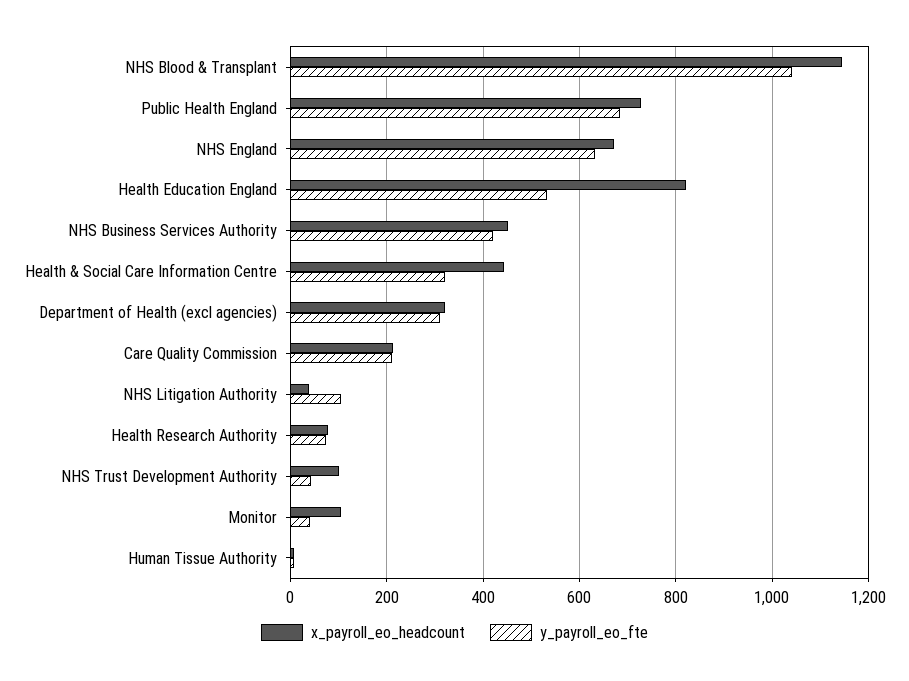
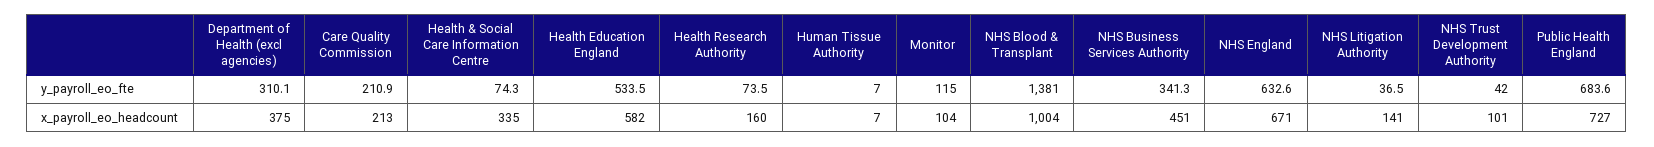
  {
    "x_payroll_eo_headcount": {
-     "NHS Blood & Transplant": 1140,
+     "NHS Blood & Transplant": 1004,
      "Public Health England": 727,
      "NHS England": 671,
-     "Health Education England": 820,
+     "Health Education England": 582,
      "NHS Business Services Authority": 451,
-     "Health & Social Care Information Centre": 440,
+     "Health & Social Care Information Centre": 335,
-     "Department of Health (excl agencies)": 320,
+     "Department of Health (excl agencies)": 375,
      "Care Quality Commission": 213,
-     "NHS Litigation Authority": 40,
+     "NHS Litigation Authority": 141,
-     "Health Research Authority": 80,
+     "Health Research Authority": 160,
      "NHS Trust Development Authority": 101,
      "Monitor": 104,
      "Human Tissue Authority": 7
    },
    "y_payroll_eo_fte": {
-     "NHS Blood & Transplant": 1040,
+     "NHS Blood & Transplant": 1381,
      "Public Health England": 683.6,
      "NHS England": 632.6,
      "Health Education England": 533.5,
-     "NHS Business Services Authority": 420,
+     "NHS Business Services Authority": 341.3,
-     "Health & Social Care Information Centre": 320,
+     "Health & Social Care Information Centre": 74.3,
      "Department of Health (excl agencies)": 310.1,
      "Care Quality Commission": 210.9,
-     "NHS Litigation Authority": 100,
+     "NHS Litigation Authority": 36.5,
      "Health Research Authority": 73.5,
      "NHS Trust Development Authority": 42,
-     "Monitor": 40,
+     "Monitor": 115,
      "Human Tissue Authority": 7
    }
  }

